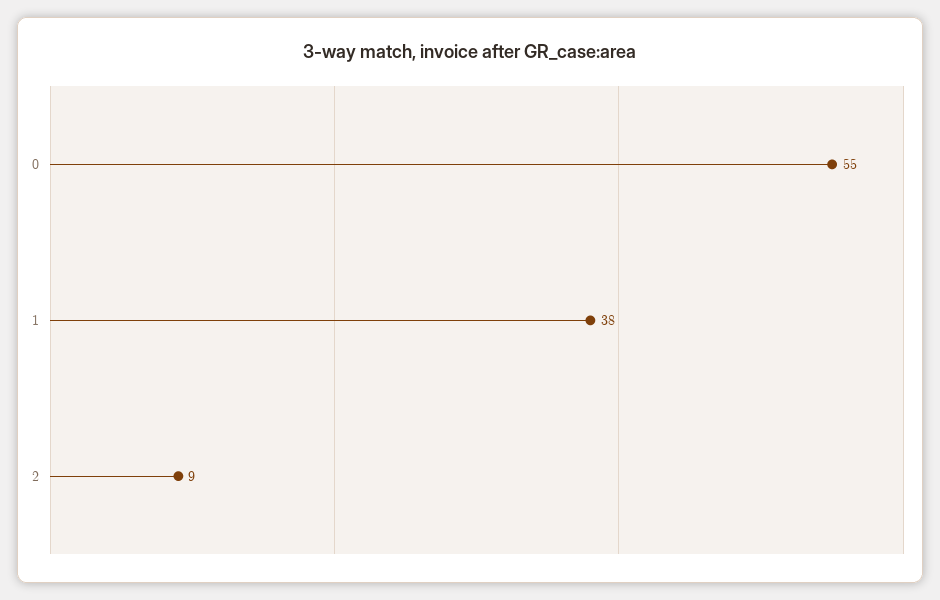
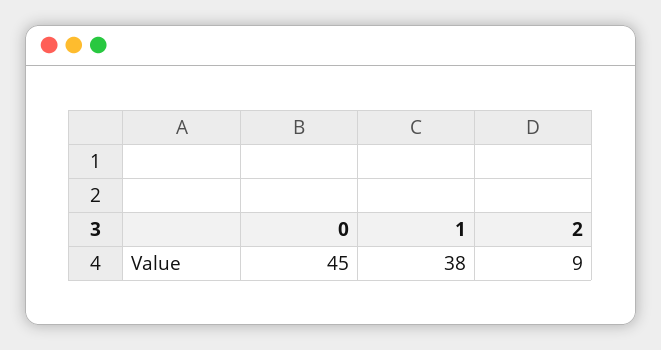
  {
-   "0": 55,
+   "0": 45,
    "1": 38,
    "2": 9
  }

